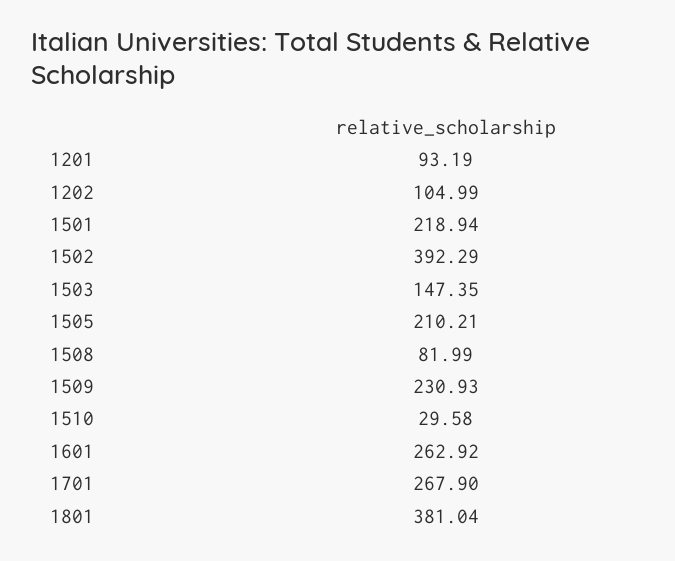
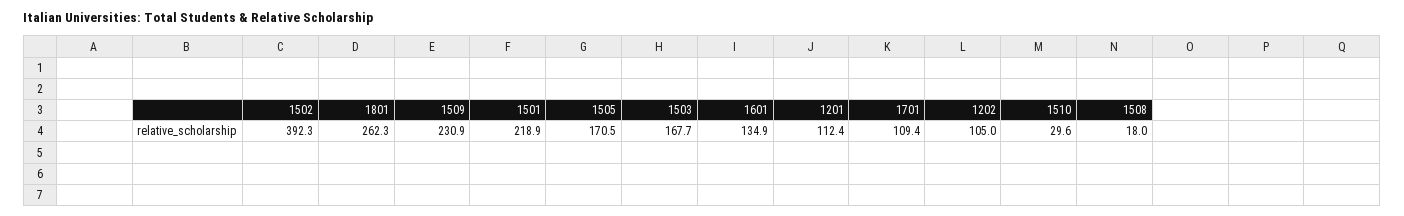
  {
-   "1201": 93.19,
+   "1201": 112.4,
    "1202": 104.99,
    "1501": 218.94,
    "1502": 392.29,
-   "1503": 147.35,
+   "1503": 167.7,
-   "1505": 210.21,
+   "1505": 170.5,
-   "1508": 81.99,
+   "1508": 18,
    "1509": 230.93,
    "1510": 29.58,
-   "1601": 262.92,
+   "1601": 134.9,
-   "1701": 267.9,
+   "1701": 109.4,
-   "1801": 381.04
+   "1801": 262.3
  }

